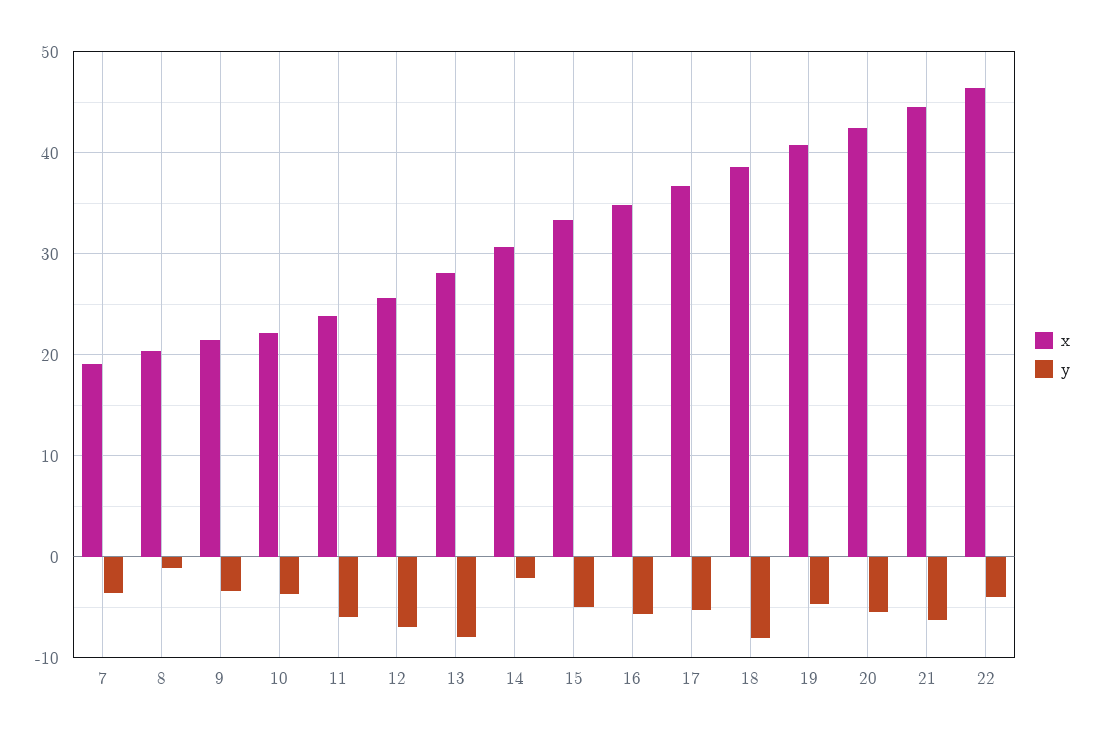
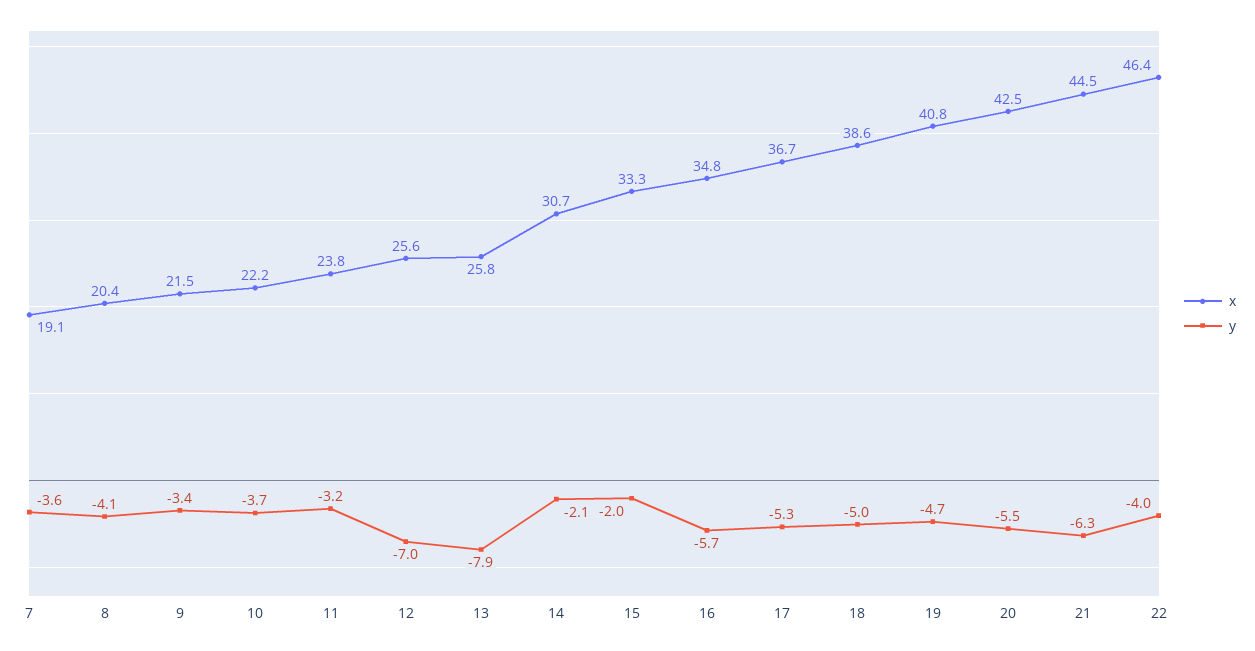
  {
    "x": {
      "7": 19.1,
      "8": 20.4,
      "9": 21.5,
      "10": 22.2,
      "11": 23.8,
      "12": 25.6,
-     "13": 28,
+     "13": 25.8,
      "14": 30.7,
      "15": 33.3,
      "16": 34.8,
      "17": 36.7,
      "18": 38.6,
      "19": 40.8,
      "20": 42.5,
      "21": 44.5,
      "22": 46.4
    },
    "y": {
      "7": -3.6,
-     "8": -1,
+     "8": -4.1,
      "9": -3.4,
      "10": -3.7,
-     "11": -6,
+     "11": -3.2,
      "12": -7,
      "13": -7.9,
      "14": -2.1,
-     "15": -5,
+     "15": -2,
      "16": -5.7,
      "17": -5.3,
-     "18": -8,
+     "18": -5,
      "19": -4.7,
      "20": -5.5,
      "21": -6.3,
      "22": -4
    }
  }

